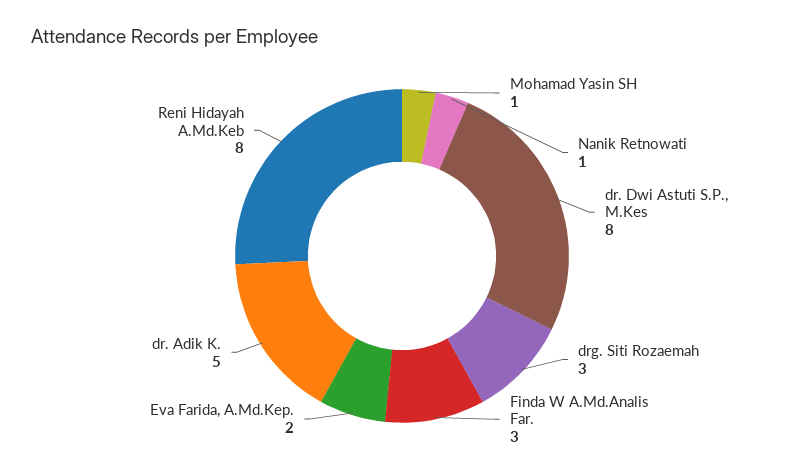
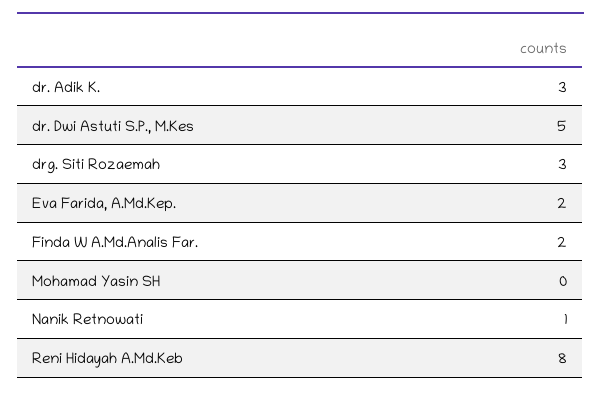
  {
-   "Mohamad Yasin SH": 1,
+   "Mohamad Yasin SH": 0,
    "Nanik Retnowati": 1,
-   "dr. Dwi Astuti S.P., M.Kes": 8,
+   "dr. Dwi Astuti S.P., M.Kes": 5,
    "drg. Siti Rozaemah": 3,
-   "Finda W A.Md.Analis Far.": 3,
+   "Finda W A.Md.Analis Far.": 2,
    "Eva Farida, A.Md.Kep.": 2,
-   "dr. Adik K.": 5,
+   "dr. Adik K.": 3,
    "Reni Hidayah A.Md.Keb": 8
  }

